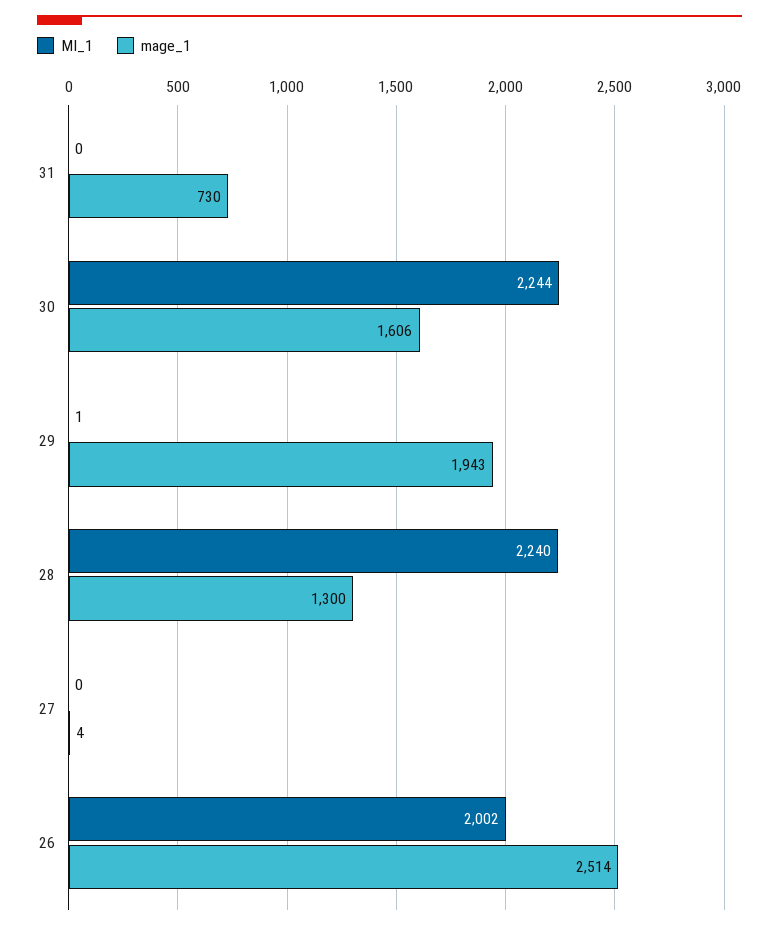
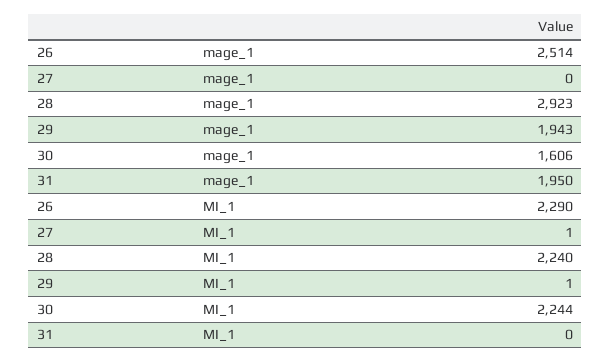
  {
    "MI_1": {
      "31": 0,
      "30": 2244,
      "29": 1,
      "28": 2240,
-     "27": 0,
+     "27": 1,
-     "26": 2002
+     "26": 2290
    },
    "mage_1": {
-     "31": 730,
+     "31": 1950,
      "30": 1606,
      "29": 1943,
-     "28": 1300,
+     "28": 2923,
-     "27": 4,
+     "27": 0,
      "26": 2514
    }
  }

